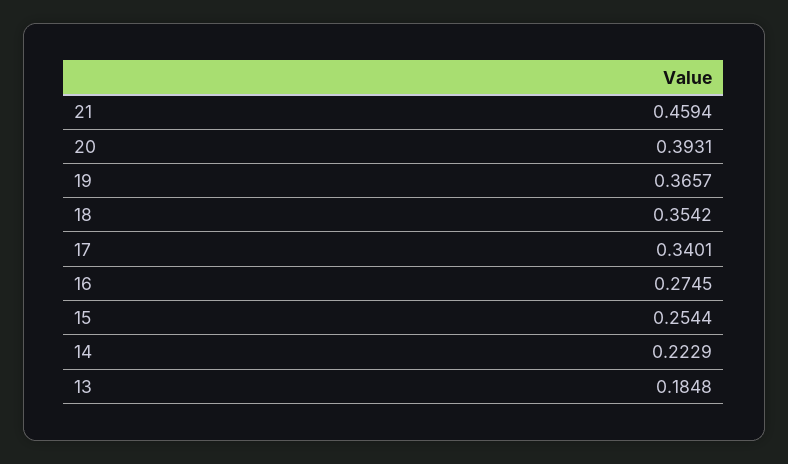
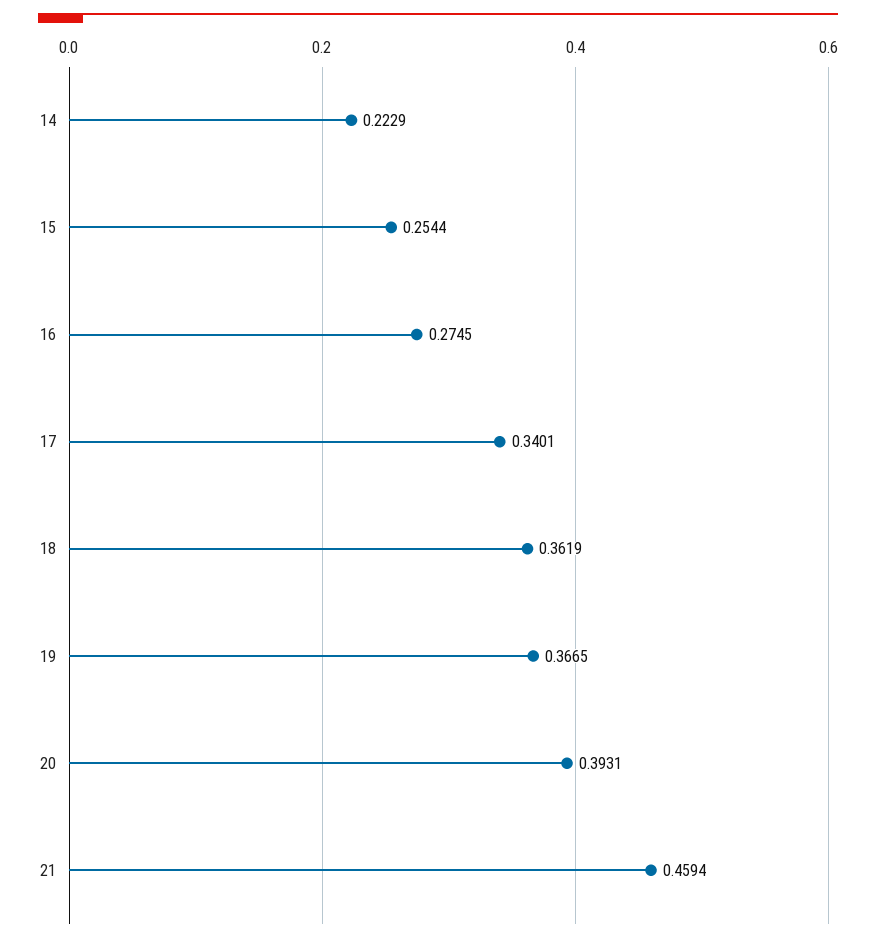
  {
    "21": 0.4594,
    "20": 0.3931,
-   "19": 0.3657,
+   "19": 0.3665,
-   "18": 0.3542,
+   "18": 0.3619,
    "17": 0.3401,
    "16": 0.2745,
    "15": 0.2544,
-   "14": 0.2229,
+   "14": 0.2229
-   "13": 0.1848
  }

